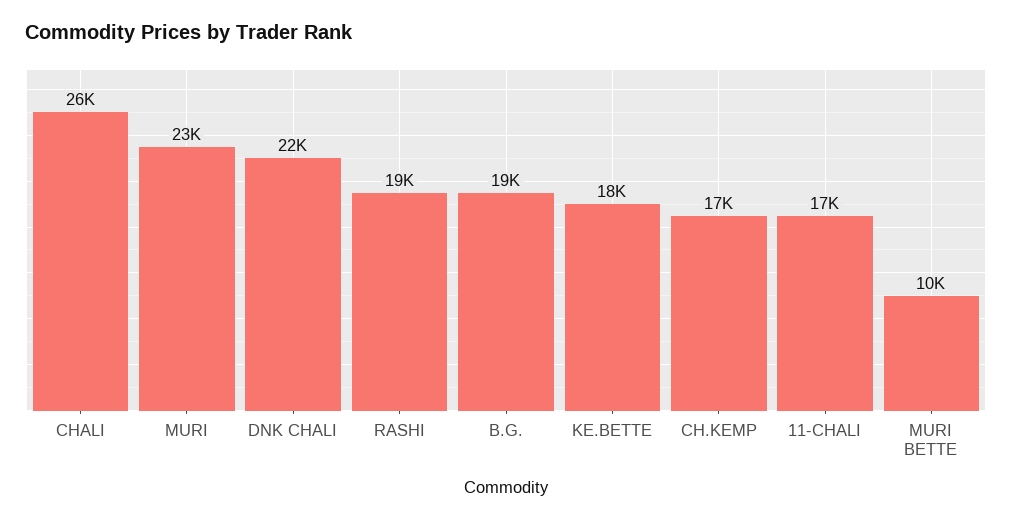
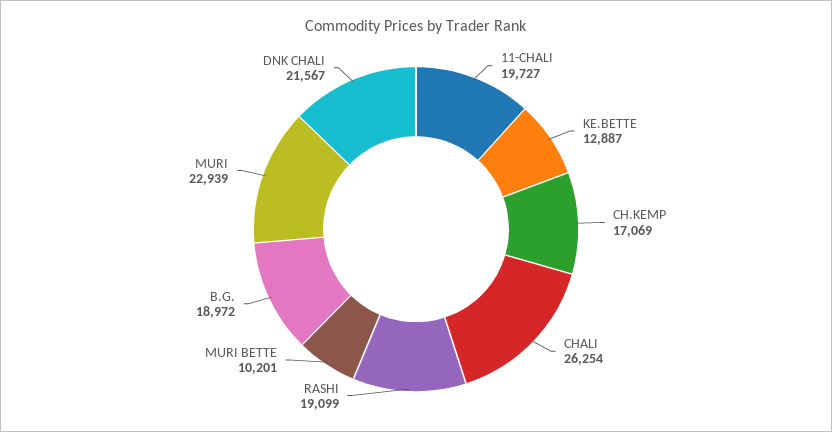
  {
    "CHALI": 26254,
    "MURI": 22939,
    "DNK CHALI": 21567,
    "RASHI": 19099,
    "B.G.": 18972,
-   "KE.BETTE": 18000,
+   "KE.BETTE": 12887,
    "CH.KEMP": 17069,
-   "11-CHALI": 17000,
+   "11-CHALI": 19727,
    "MURI BETTE": 10201
  }

